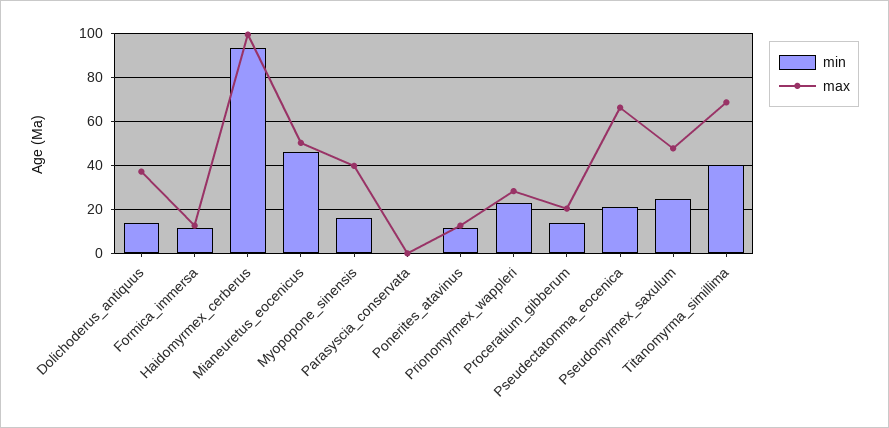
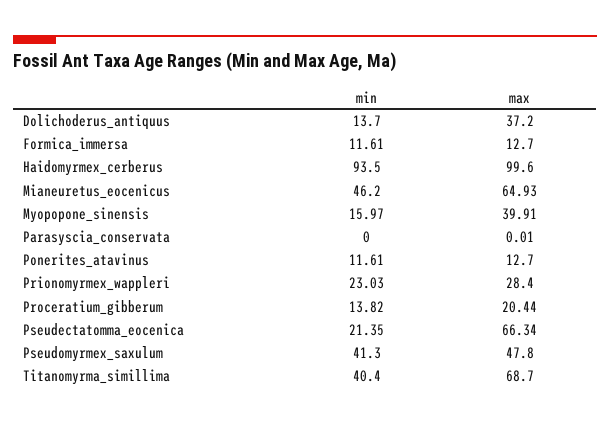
  {
    "min": {
      "Dolichoderus_antiquus": 13.7,
      "Formica_immersa": 11.61,
      "Haidomyrmex_cerberus": 93.5,
      "Mianeuretus_eocenicus": 46.2,
      "Myopopone_sinensis": 15.97,
      "Parasyscia_conservata": 0,
      "Ponerites_atavinus": 11.61,
      "Prionomyrmex_wappleri": 23.03,
      "Proceratium_gibberum": 13.82,
      "Pseudectatomma_eocenica": 21.35,
-     "Pseudomyrmex_saxulum": 25,
+     "Pseudomyrmex_saxulum": 41.3,
      "Titanomyrma_simillima": 40.4
    },
    "max": {
      "Dolichoderus_antiquus": 37.2,
      "Formica_immersa": 12.7,
      "Haidomyrmex_cerberus": 99.6,
-     "Mianeuretus_eocenicus": 50,
+     "Mianeuretus_eocenicus": 64.93,
      "Myopopone_sinensis": 39.91,
      "Parasyscia_conservata": 0.01,
      "Ponerites_atavinus": 12.7,
      "Prionomyrmex_wappleri": 28.4,
      "Proceratium_gibberum": 20.44,
      "Pseudectatomma_eocenica": 66.34,
      "Pseudomyrmex_saxulum": 47.8,
      "Titanomyrma_simillima": 68.7
    }
  }

